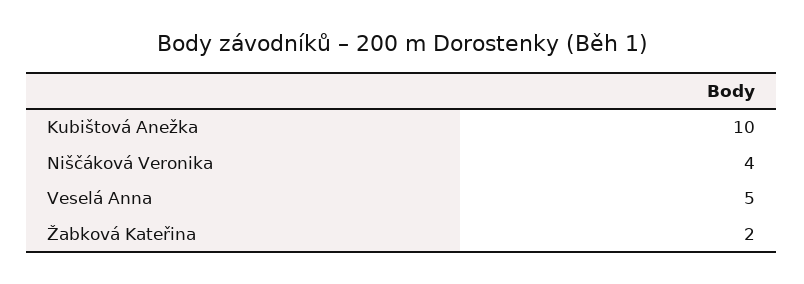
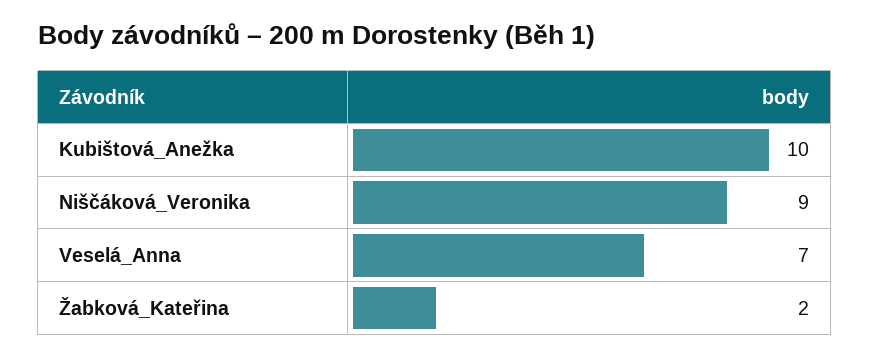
  {
    "Kubištová Anežka": 10,
-   "Niščáková Veronika": 4,
+   "Niščáková Veronika": 9,
-   "Veselá Anna": 5,
+   "Veselá Anna": 7,
    "Žabková Kateřina": 2
  }

